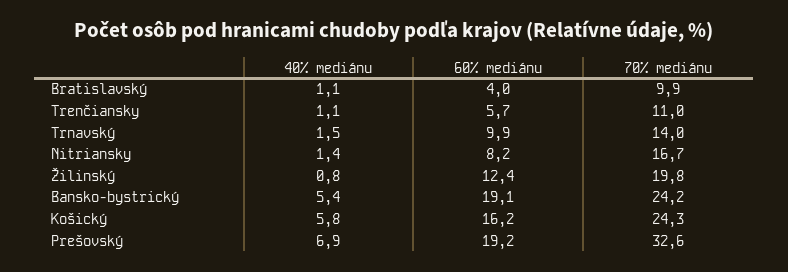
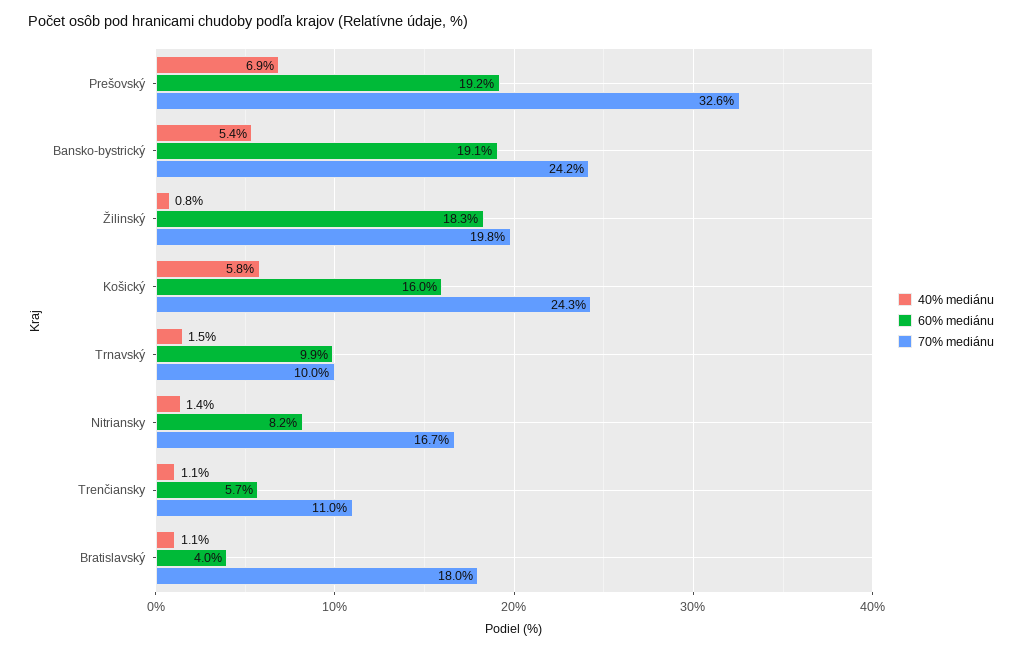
  {
    "40% mediánu": {
      "Bratislavský": 1.1,
      "Trenčiansky": 1.1,
      "Trnavský": 1.5,
      "Nitriansky": 1.4,
      "Žilinský": 0.8,
      "Bansko-bystrický": 5.4,
      "Košický": 5.8,
      "Prešovský": 6.9
    },
    "60% mediánu": {
      "Bratislavský": 4,
      "Trenčiansky": 5.7,
      "Trnavský": 9.9,
      "Nitriansky": 8.2,
-     "Žilinský": 12.4,
+     "Žilinský": 18.3,
      "Bansko-bystrický": 19.1,
-     "Košický": 16.2,
+     "Košický": 16,
      "Prešovský": 19.2
    },
    "70% mediánu": {
-     "Bratislavský": 9.9,
+     "Bratislavský": 18,
      "Trenčiansky": 11,
-     "Trnavský": 14,
+     "Trnavský": 10,
      "Nitriansky": 16.7,
      "Žilinský": 19.8,
      "Bansko-bystrický": 24.2,
      "Košický": 24.3,
      "Prešovský": 32.6
    }
  }

